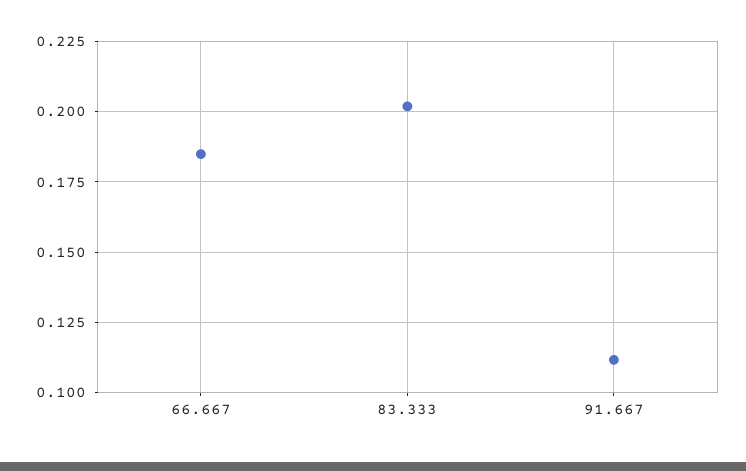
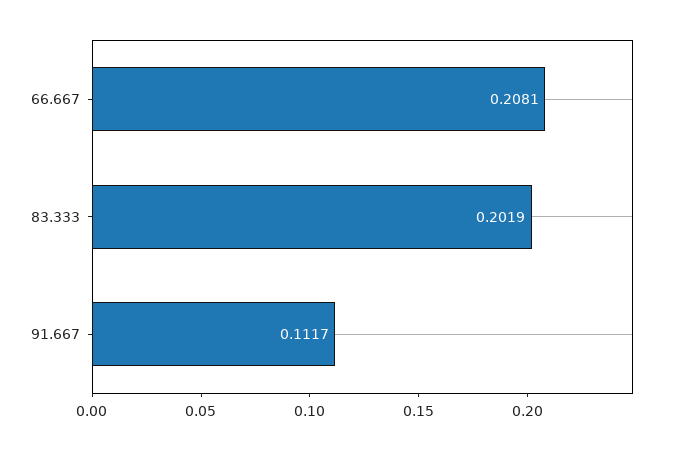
  {
-   "66.667": 0.185,
+   "66.667": 0.2081,
    "83.333": 0.2019,
    "91.667": 0.1117
  }

